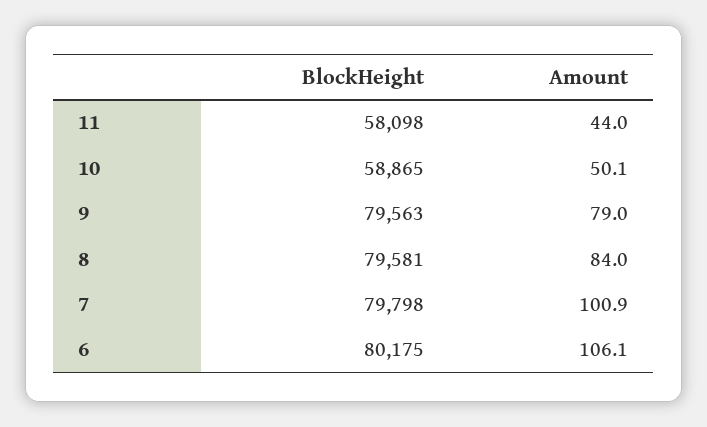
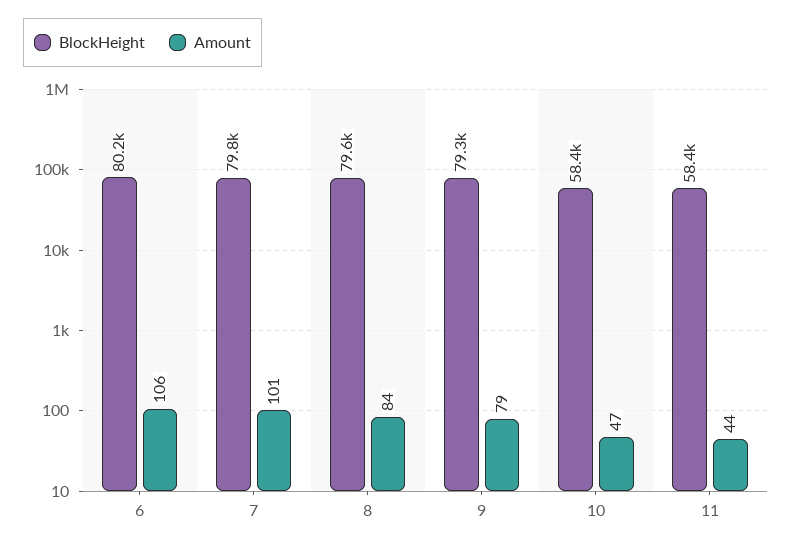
  {
    "BlockHeight": {
-     "11": 58098,
+     "11": 58400,
-     "10": 58865,
+     "10": 58400,
-     "9": 79563,
+     "9": 79300,
      "8": 79581,
      "7": 79798,
      "6": 80175
    },
    "Amount": {
      "11": 44,
-     "10": 50.1,
+     "10": 47,
      "9": 79,
      "8": 84,
      "7": 100.9,
      "6": 106.1
    }
  }

